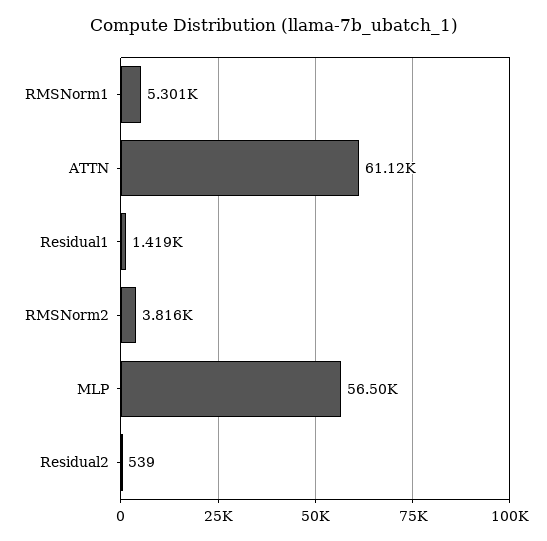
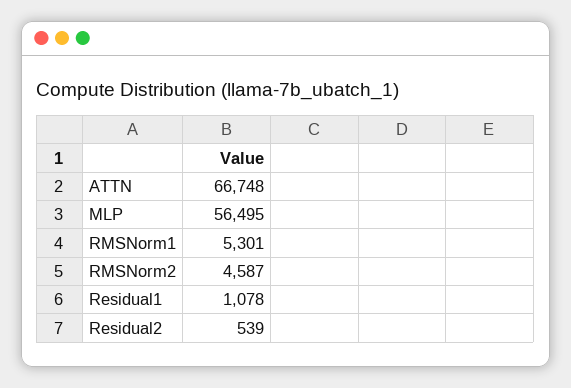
  {
    "RMSNorm1": 5301,
-   "ATTN": 61120,
+   "ATTN": 66748,
-   "Residual1": 1419,
+   "Residual1": 1078,
-   "RMSNorm2": 3816,
+   "RMSNorm2": 4587,
    "MLP": 56495,
    "Residual2": 539
  }

